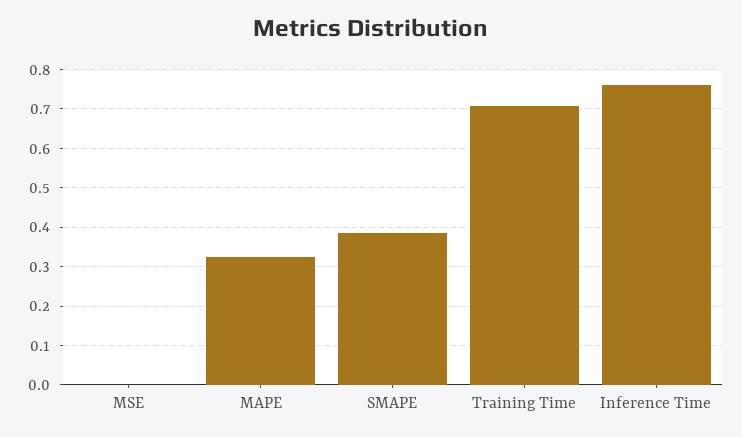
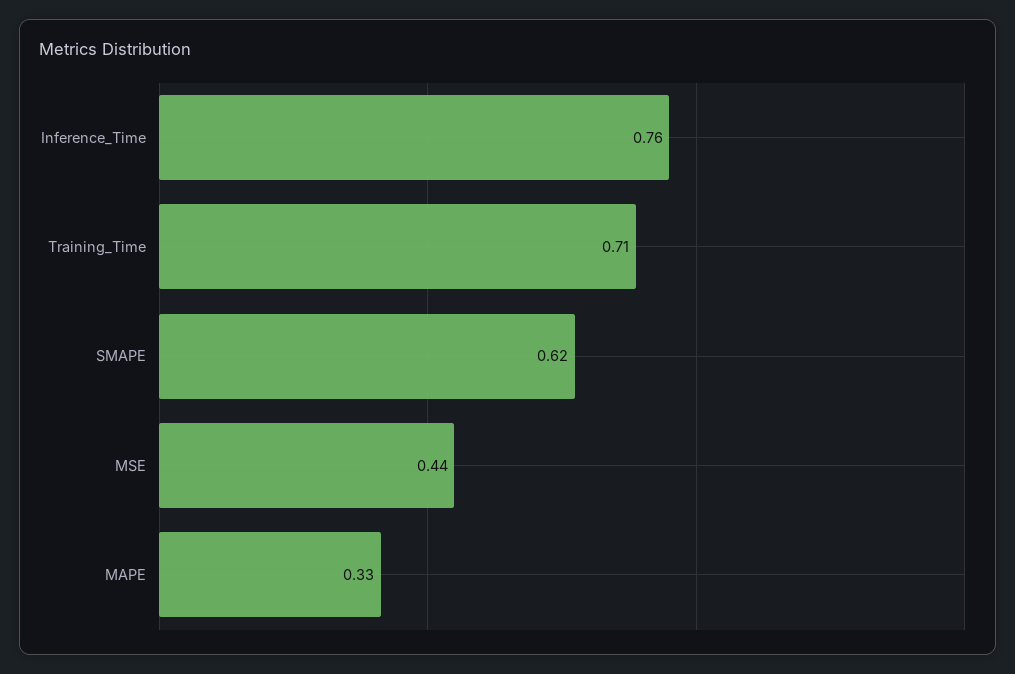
  {
-   "MSE": 0,
+   "MSE": 0.44,
    "MAPE": 0.33,
-   "SMAPE": 0.38,
+   "SMAPE": 0.62,
    "Training Time": 0.71,
    "Inference Time": 0.76
  }

